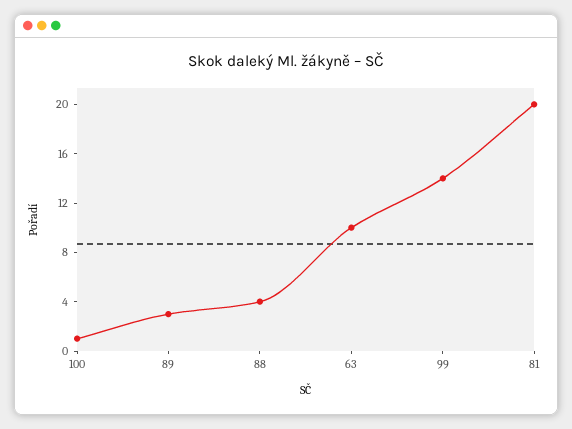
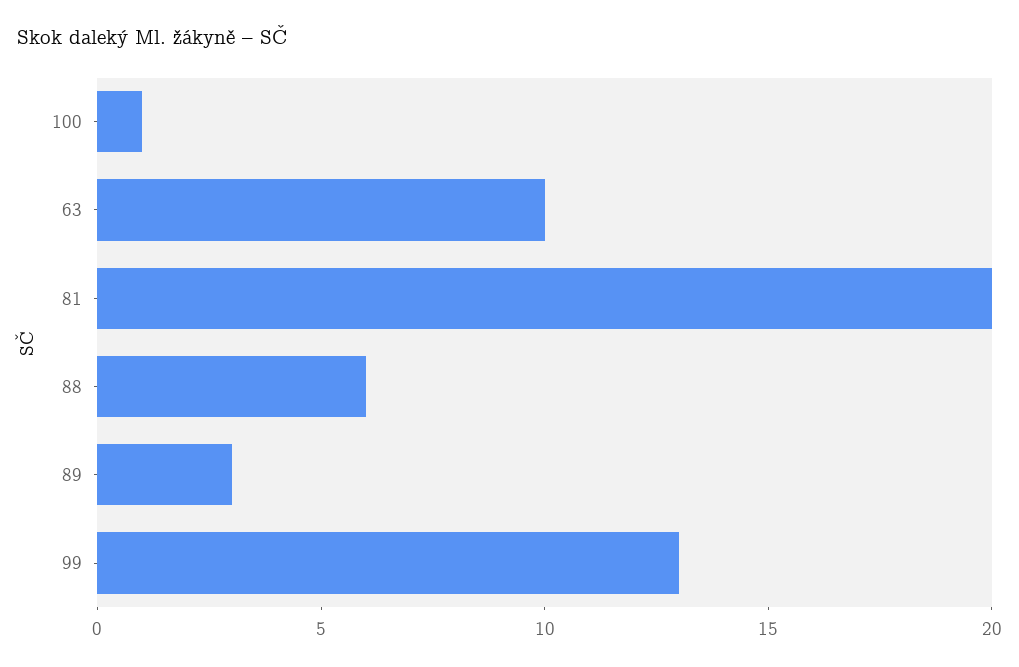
  {
    "100": 1,
    "89": 3,
-   "88": 4,
+   "88": 6,
    "63": 10,
-   "99": 14,
+   "99": 13,
    "81": 20
  }

